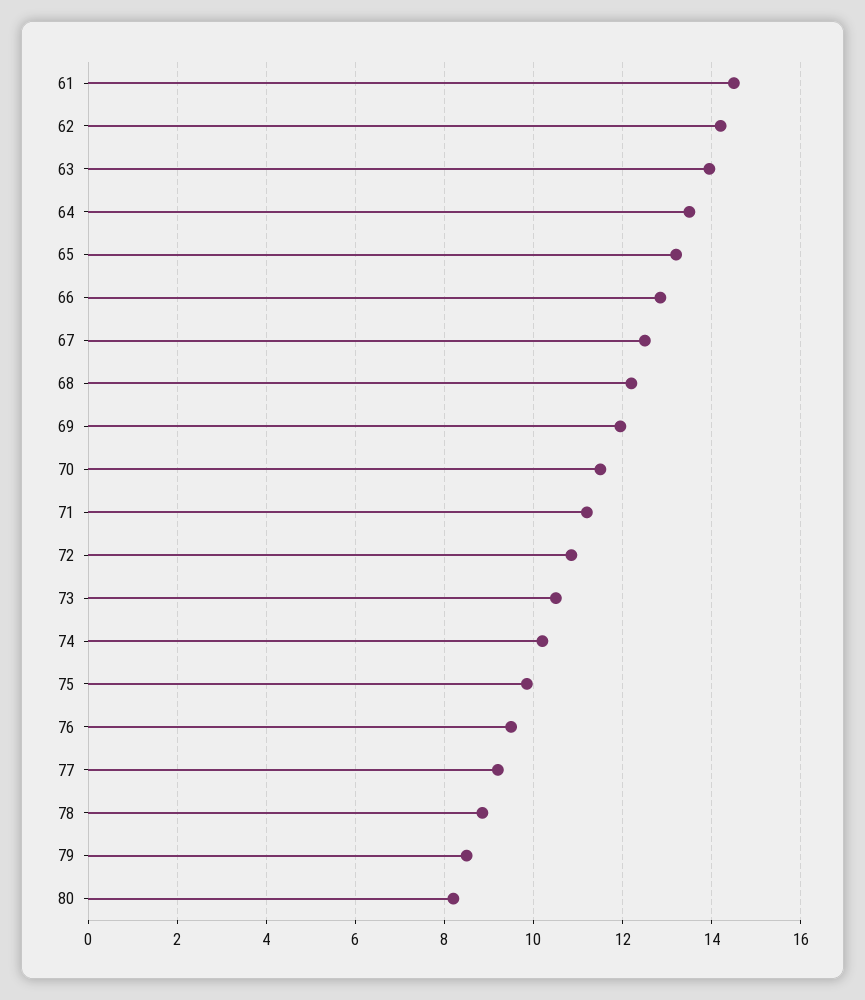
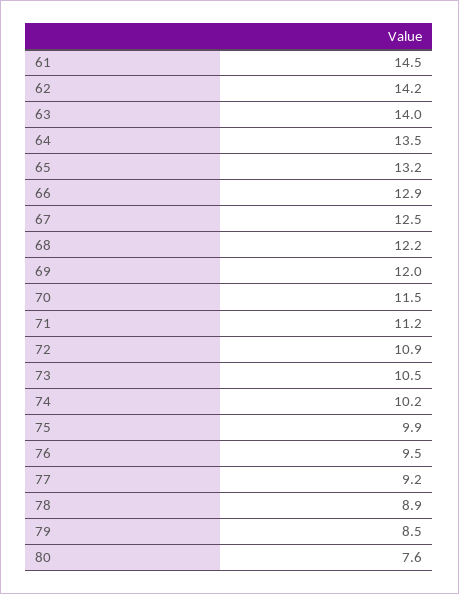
  {
    "61": 14.5,
    "62": 14.2,
    "63": 14,
    "64": 13.5,
    "65": 13.2,
    "66": 12.9,
    "67": 12.5,
    "68": 12.2,
    "69": 12,
    "70": 11.5,
    "71": 11.2,
    "72": 10.9,
    "73": 10.5,
    "74": 10.2,
    "75": 9.9,
    "76": 9.5,
    "77": 9.2,
    "78": 8.9,
    "79": 8.5,
-   "80": 8.2
+   "80": 7.6
  }

